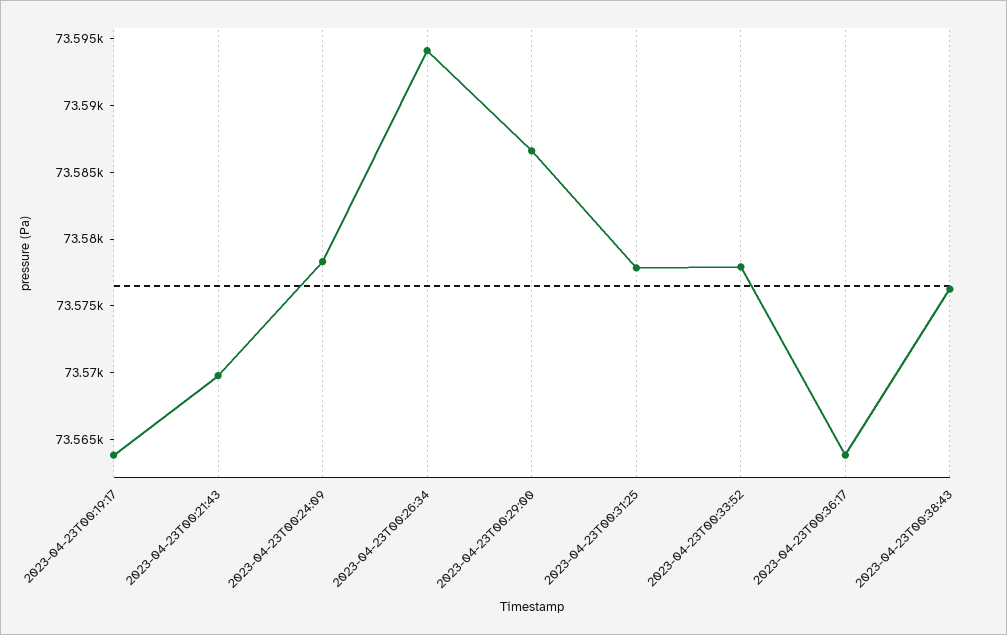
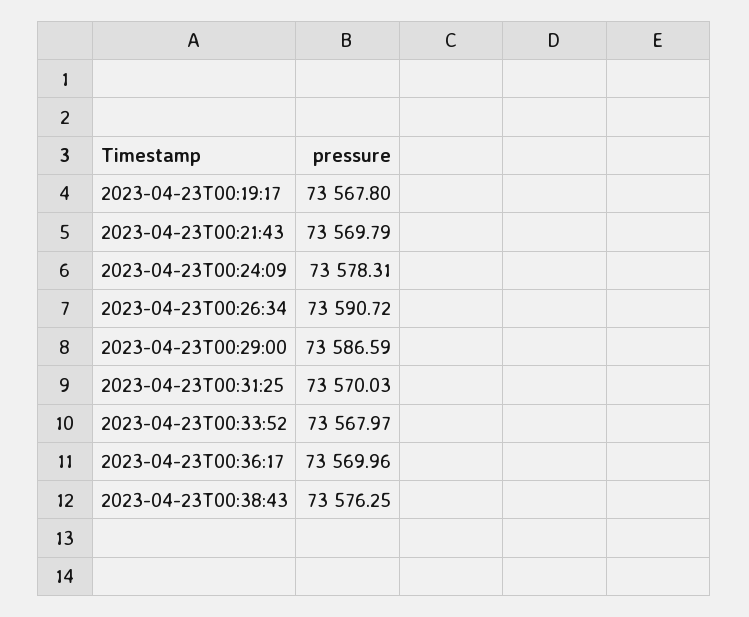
  {
-   "2023-04-23T00:19:17": 73564,
+   "2023-04-23T00:19:17": 73567.8,
    "2023-04-23T00:21:43": 73569.79,
    "2023-04-23T00:24:09": 73578.31,
-   "2023-04-23T00:26:34": 73594,
+   "2023-04-23T00:26:34": 73590.72,
    "2023-04-23T00:29:00": 73586.59,
-   "2023-04-23T00:31:25": 73578,
+   "2023-04-23T00:31:25": 73570.03,
-   "2023-04-23T00:33:52": 73578,
+   "2023-04-23T00:33:52": 73567.97,
-   "2023-04-23T00:36:17": 73564,
+   "2023-04-23T00:36:17": 73569.96,
    "2023-04-23T00:38:43": 73576.25
  }

